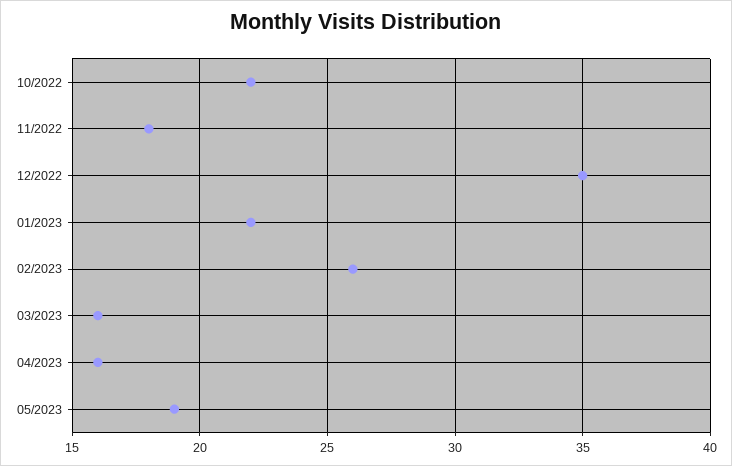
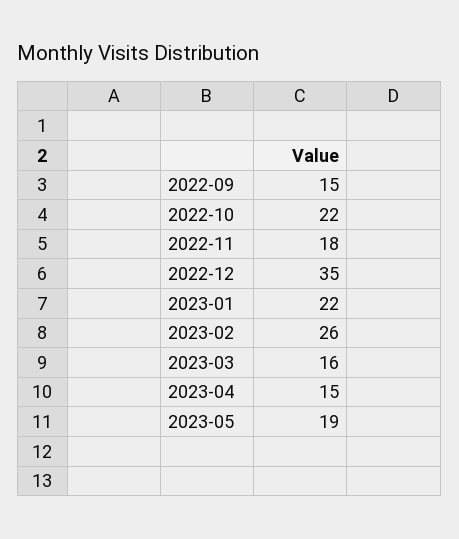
  {
    "10/2022": 22,
    "11/2022": 18,
    "12/2022": 35,
    "01/2023": 22,
    "02/2023": 26,
    "03/2023": 16,
-   "04/2023": 16,
+   "04/2023": 15,
-   "05/2023": 19
+   "05/2023": 19,
+   "2022-09": 15
  }

